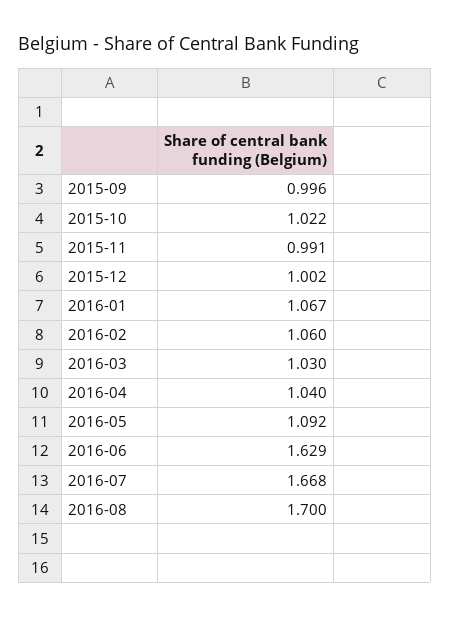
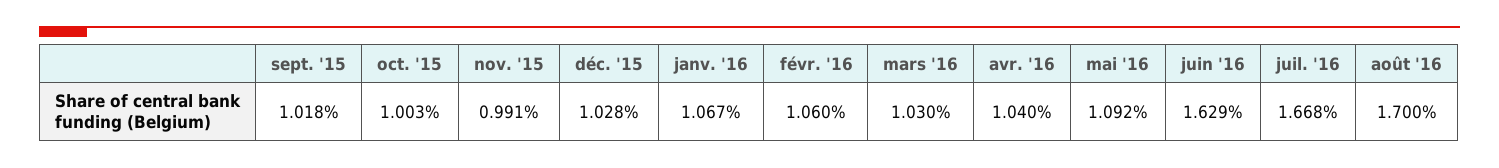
  {
-   "2015-09": 0.996,
+   "2015-09": 1.018,
-   "2015-10": 1.022,
+   "2015-10": 1.003,
    "2015-11": 0.991,
-   "2015-12": 1.002,
+   "2015-12": 1.028,
    "2016-01": 1.067,
    "2016-02": 1.06,
    "2016-03": 1.03,
    "2016-04": 1.04,
    "2016-05": 1.092,
    "2016-06": 1.629,
    "2016-07": 1.668,
    "2016-08": 1.7
  }

